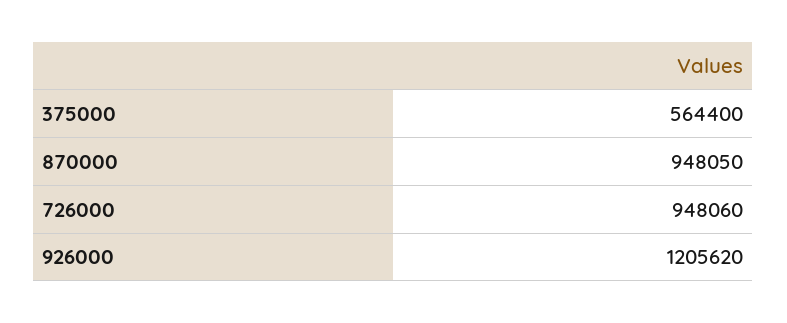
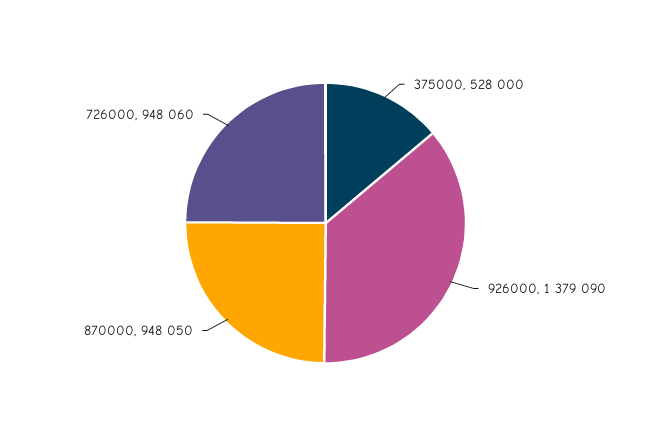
  {
-   "375000": 564400,
+   "375000": 528000,
    "870000": 948050,
    "726000": 948060,
-   "926000": 1205620
+   "926000": 1379090
  }

